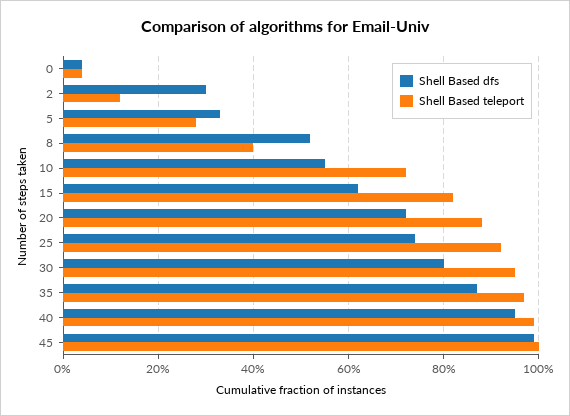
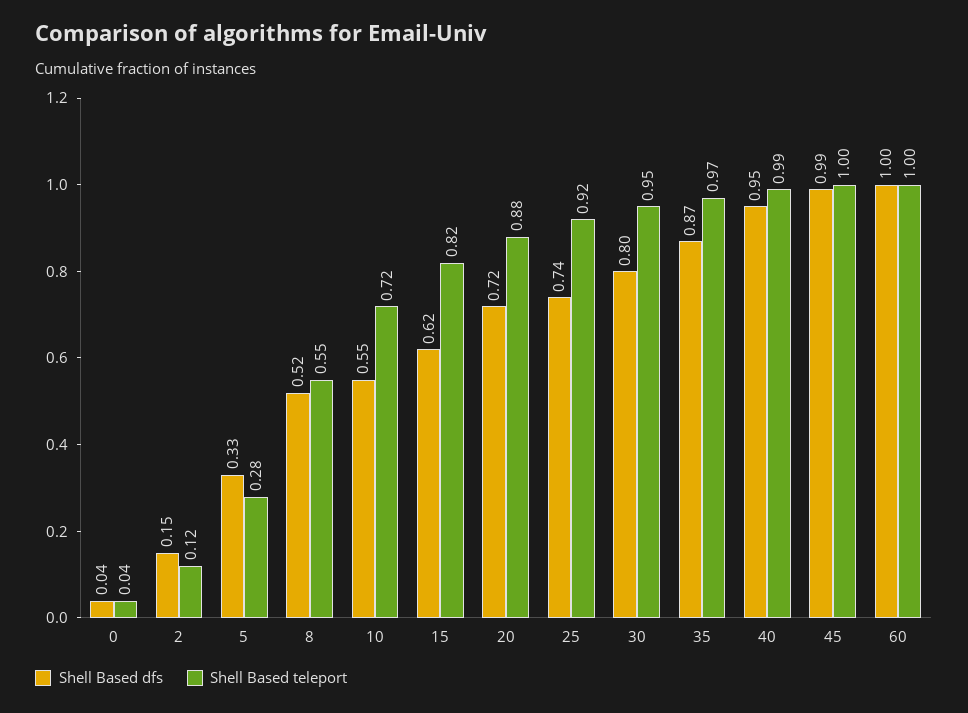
  {
    "Shell Based dfs": {
      "0": 0.04,
-     "2": 0.3,
+     "2": 0.15,
      "5": 0.33,
      "8": 0.52,
      "10": 0.55,
      "15": 0.62,
      "20": 0.72,
      "25": 0.74,
      "30": 0.8,
      "35": 0.87,
      "40": 0.95,
-     "45": 0.99
+     "45": 0.99,
+     "60": 1
    },
    "Shell Based teleport": {
      "0": 0.04,
      "2": 0.12,
      "5": 0.28,
-     "8": 0.4,
+     "8": 0.55,
      "10": 0.72,
      "15": 0.82,
      "20": 0.88,
      "25": 0.92,
      "30": 0.95,
      "35": 0.97,
      "40": 0.99,
-     "45": 1
+     "45": 1,
+     "60": 1
    }
  }

